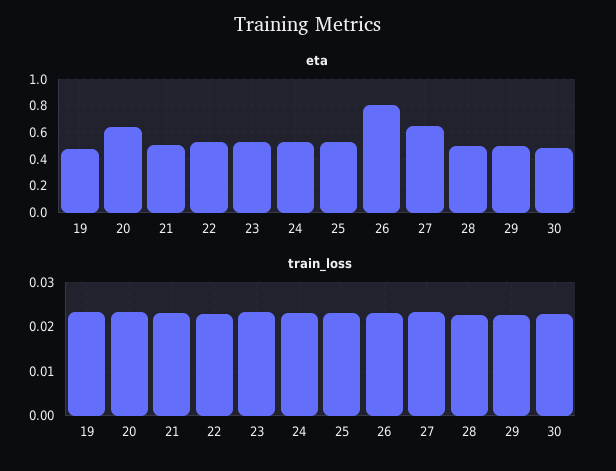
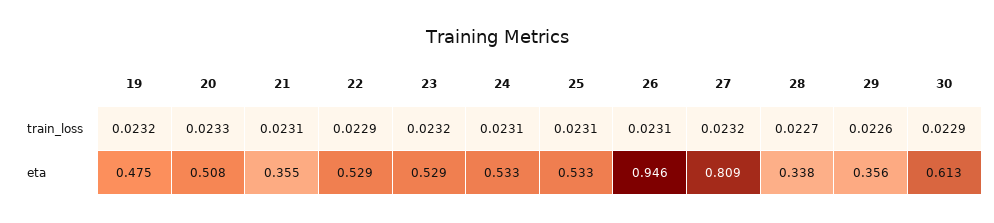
  {
    "eta": {
      "19": 0.475,
-     "20": 0.65,
+     "20": 0.508,
-     "21": 0.5,
+     "21": 0.355,
      "22": 0.529,
      "23": 0.529,
      "24": 0.533,
      "25": 0.533,
-     "26": 0.8,
+     "26": 0.946,
-     "27": 0.65,
+     "27": 0.809,
-     "28": 0.5,
+     "28": 0.338,
-     "29": 0.5,
+     "29": 0.356,
-     "30": 0.5
+     "30": 0.613
    },
    "train_loss": {
      "19": 0.0232,
      "20": 0.0233,
      "21": 0.0231,
      "22": 0.0229,
      "23": 0.0232,
      "24": 0.0231,
      "25": 0.0231,
      "26": 0.0231,
      "27": 0.0232,
      "28": 0.0227,
      "29": 0.0226,
      "30": 0.0229
    }
  }

